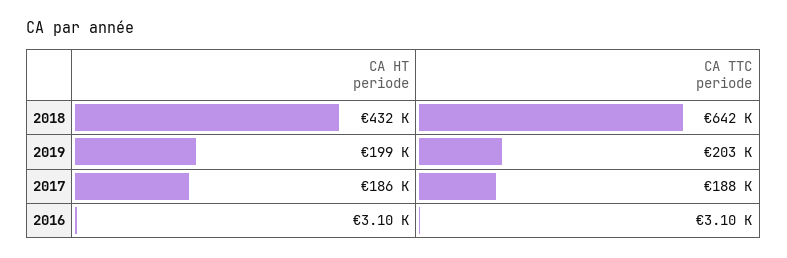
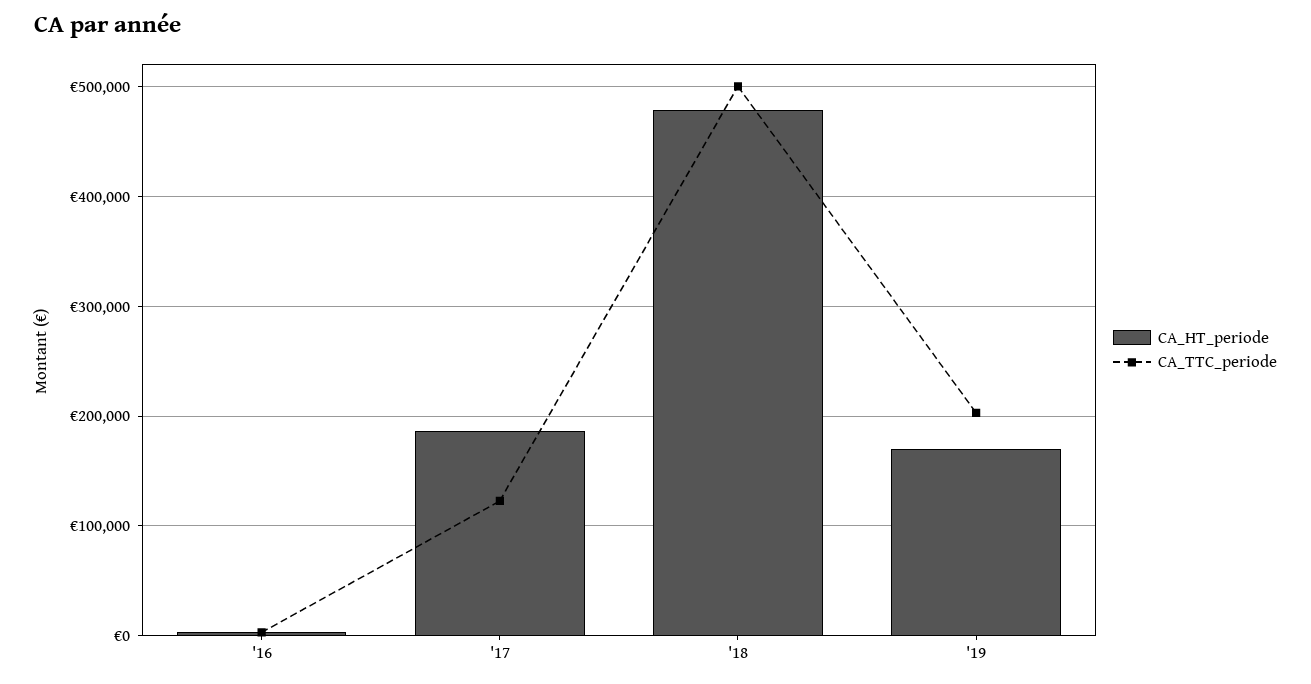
  {
    "CA HT periode": {
-     "2018": 432000,
+     "2018": 480000,
-     "2019": 199000,
+     "2019": 170000,
      "2017": 186000,
      "2016": 3100
    },
    "CA TTC periode": {
-     "2018": 642000,
+     "2018": 500000,
      "2019": 203000,
-     "2017": 188000,
+     "2017": 120000,
      "2016": 3100
    }
  }

